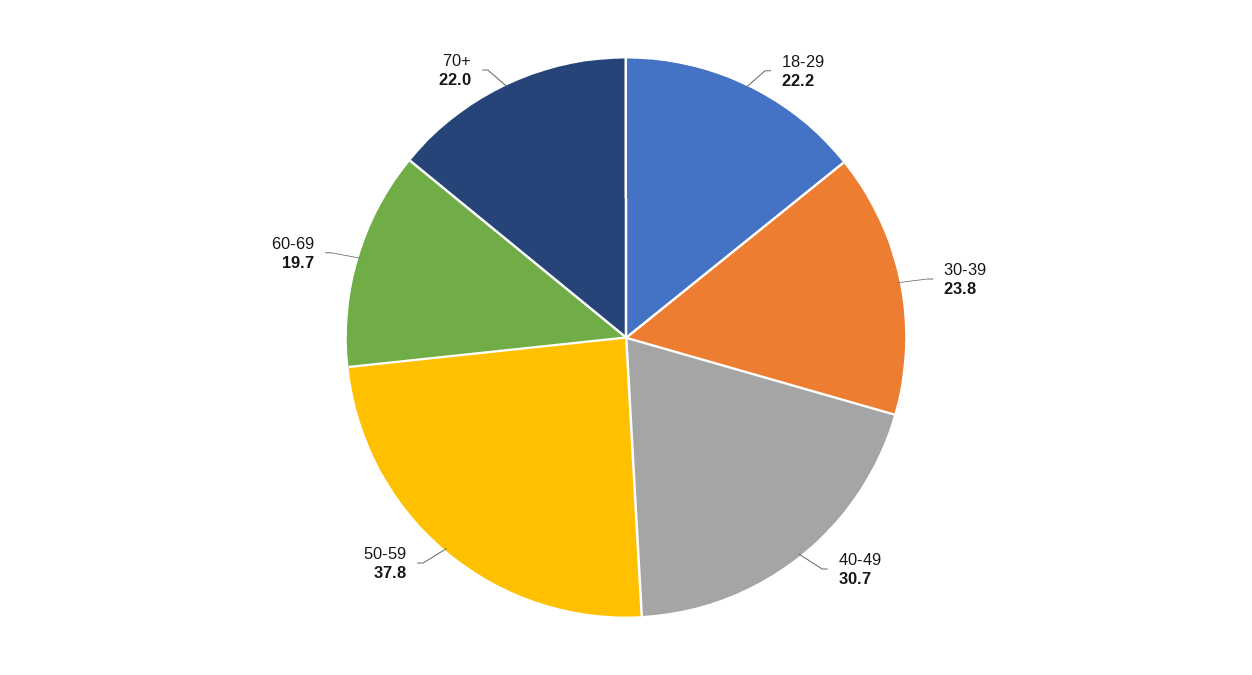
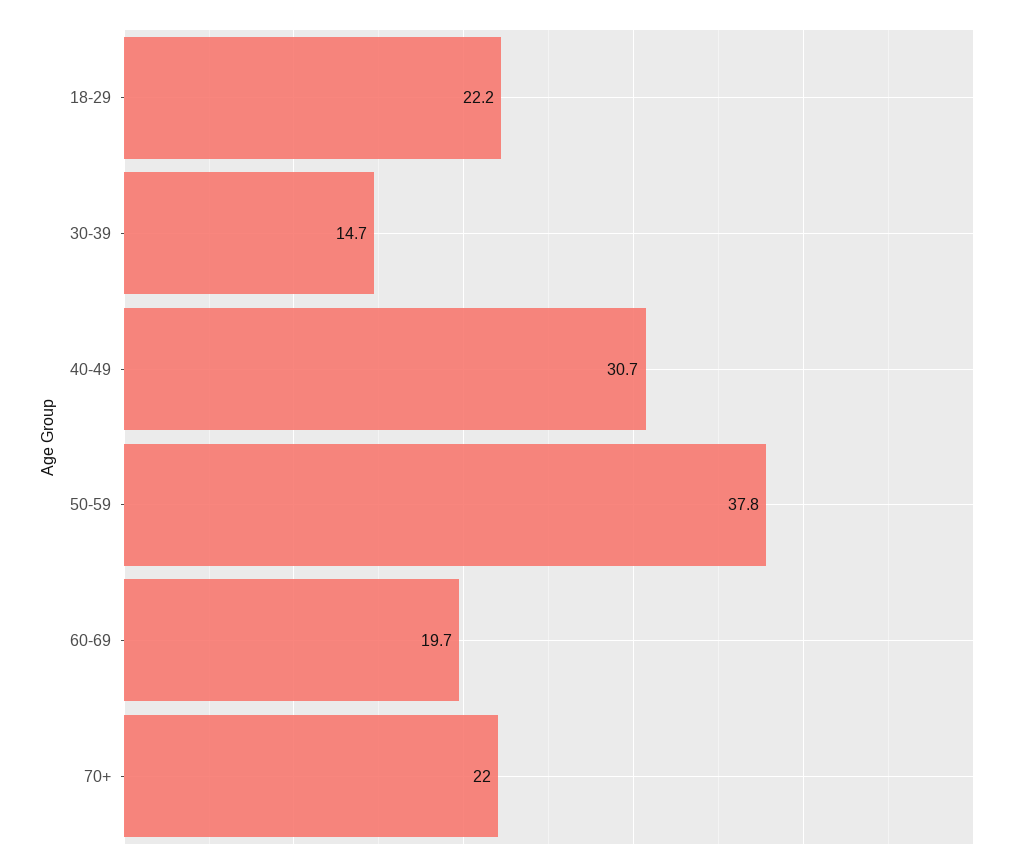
  {
    "18-29": 22.2,
-   "30-39": 23.8,
+   "30-39": 14.7,
    "40-49": 30.7,
    "50-59": 37.8,
    "60-69": 19.7,
    "70+": 22
  }

